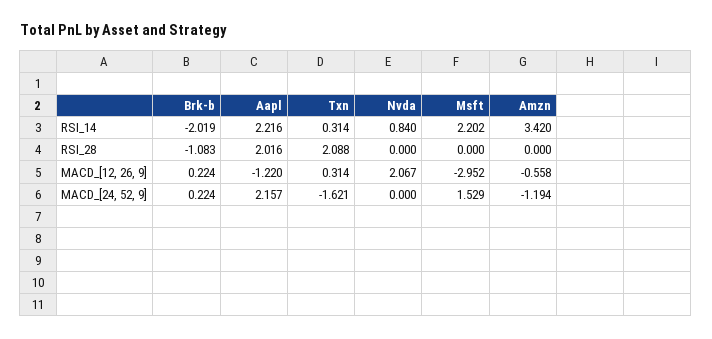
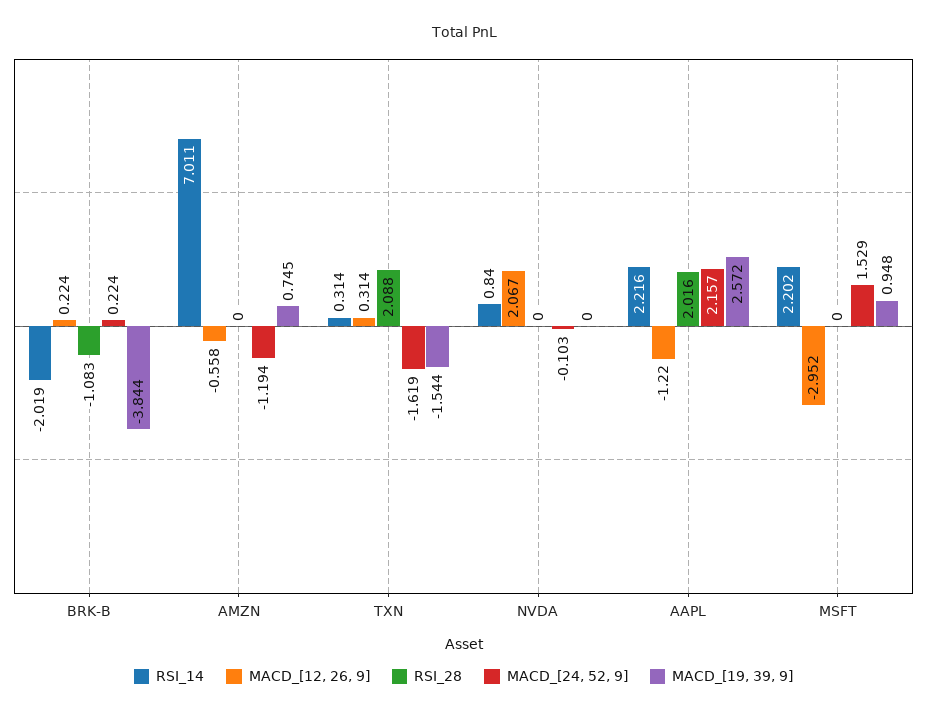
  {
    "RSI_14": {
      "Brk-b": -2.019,
      "Aapl": 2.216,
      "Txn": 0.314,
      "Nvda": 0.84,
      "Msft": 2.202,
-     "Amzn": 3.42
+     "Amzn": 7.011
    },
    "RSI_28": {
      "Brk-b": -1.083,
      "Aapl": 2.016,
      "Txn": 2.088,
      "Nvda": 0,
      "Msft": 0,
      "Amzn": 0
    },
    "MACD_[12, 26, 9]": {
      "Brk-b": 0.224,
      "Aapl": -1.22,
      "Txn": 0.314,
      "Nvda": 2.067,
      "Msft": -2.952,
      "Amzn": -0.558
    },
    "MACD_[24, 52, 9]": {
      "Brk-b": 0.224,
      "Aapl": 2.157,
-     "Txn": -1.621,
+     "Txn": -1.619,
-     "Nvda": 0,
+     "Nvda": -0.103,
      "Msft": 1.529,
      "Amzn": -1.194
-   }
+   },
+   "MACD_[19, 39, 9]": {
+     "Brk-b": -3.844,
+     "Amzn": 0.745,
+     "Txn": -1.544,
+     "Nvda": 0,
+     "Aapl": 2.572,
+     "Msft": 0.948
+   }
  }

